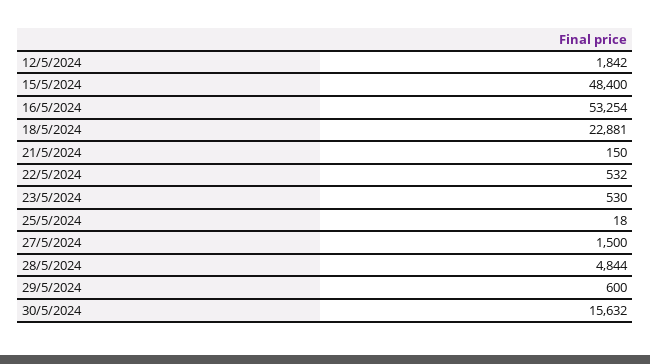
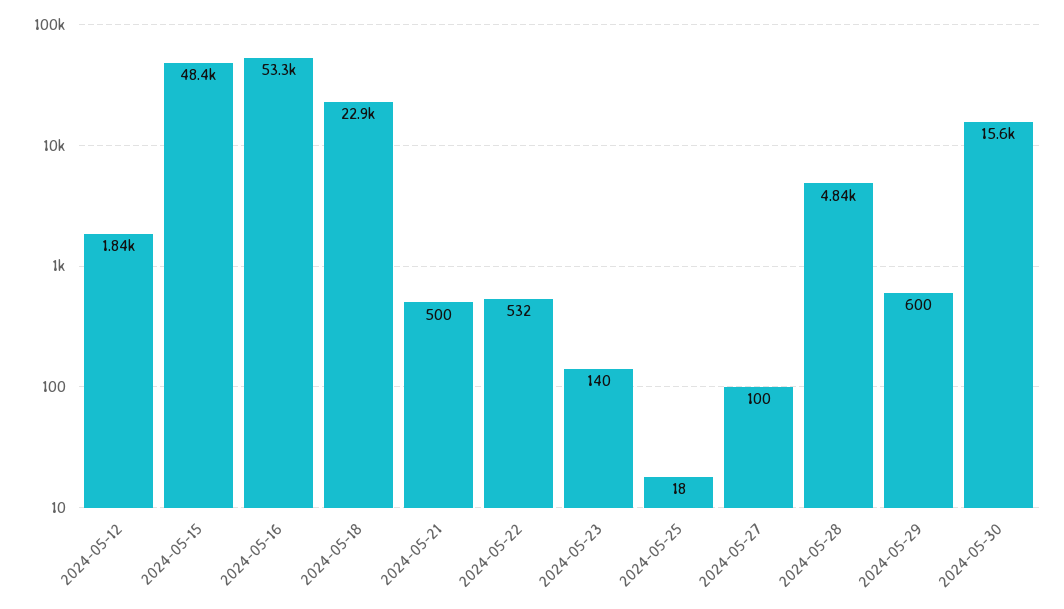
  {
    "12/5/2024": 1842,
    "15/5/2024": 48400,
    "16/5/2024": 53254,
    "18/5/2024": 22881,
-   "21/5/2024": 150,
+   "21/5/2024": 500,
    "22/5/2024": 532,
-   "23/5/2024": 530,
+   "23/5/2024": 140,
    "25/5/2024": 18,
-   "27/5/2024": 1500,
+   "27/5/2024": 100,
    "28/5/2024": 4844,
    "29/5/2024": 600,
    "30/5/2024": 15632
  }

